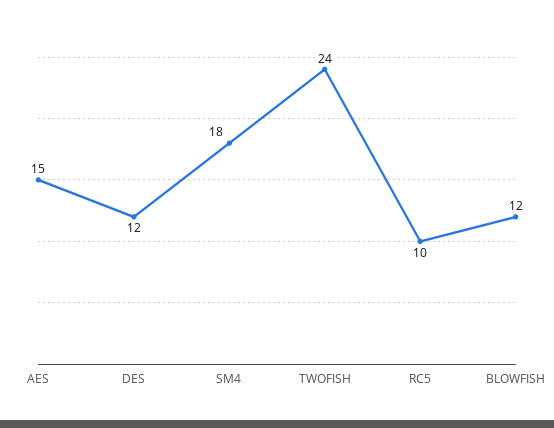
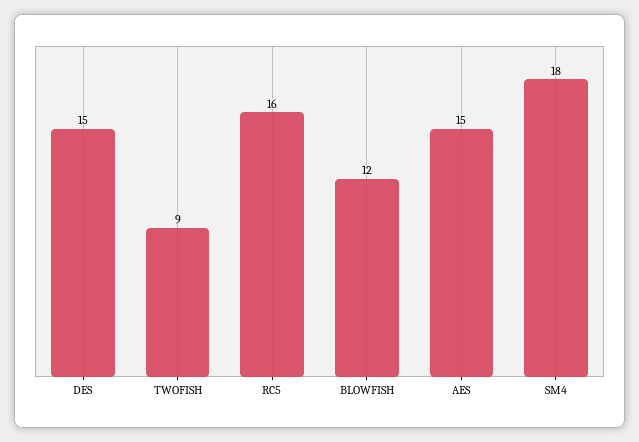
  {
    "AES": 15,
-   "DES": 12,
+   "DES": 15,
    "SM4": 18,
-   "TWOFISH": 24,
+   "TWOFISH": 9,
-   "RC5": 10,
+   "RC5": 16,
    "BLOWFISH": 12
  }

